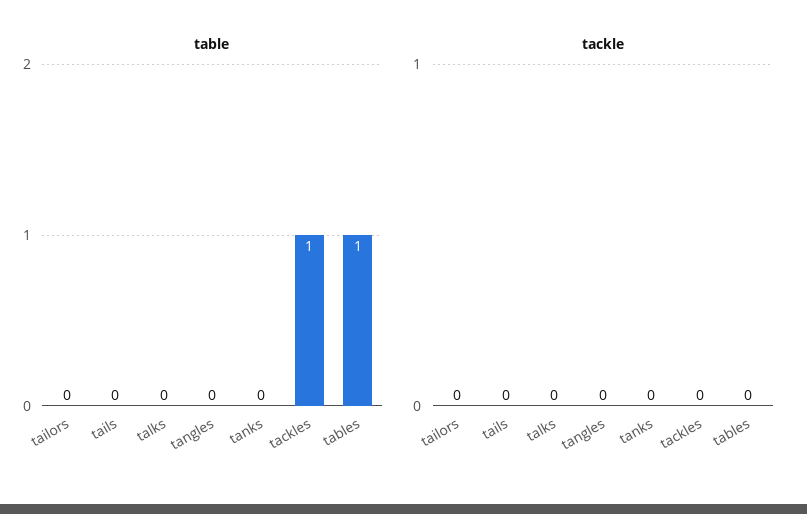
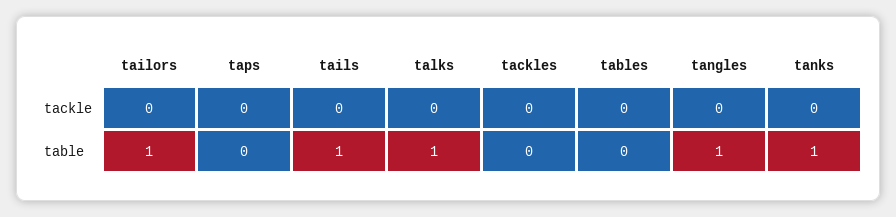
  {
    "table": {
-     "tailors": 0,
+     "tailors": 1,
-     "tails": 0,
+     "tails": 1,
-     "talks": 0,
+     "talks": 1,
-     "tangles": 0,
+     "tangles": 1,
-     "tanks": 0,
+     "tanks": 1,
-     "tackles": 1,
+     "tackles": 0,
-     "tables": 1
+     "tables": 0,
+     "taps": 0
    },
    "tackle": {
      "tailors": 0,
      "tails": 0,
      "talks": 0,
      "tangles": 0,
      "tanks": 0,
      "tackles": 0,
-     "tables": 0
+     "tables": 0,
+     "taps": 0
    }
  }

